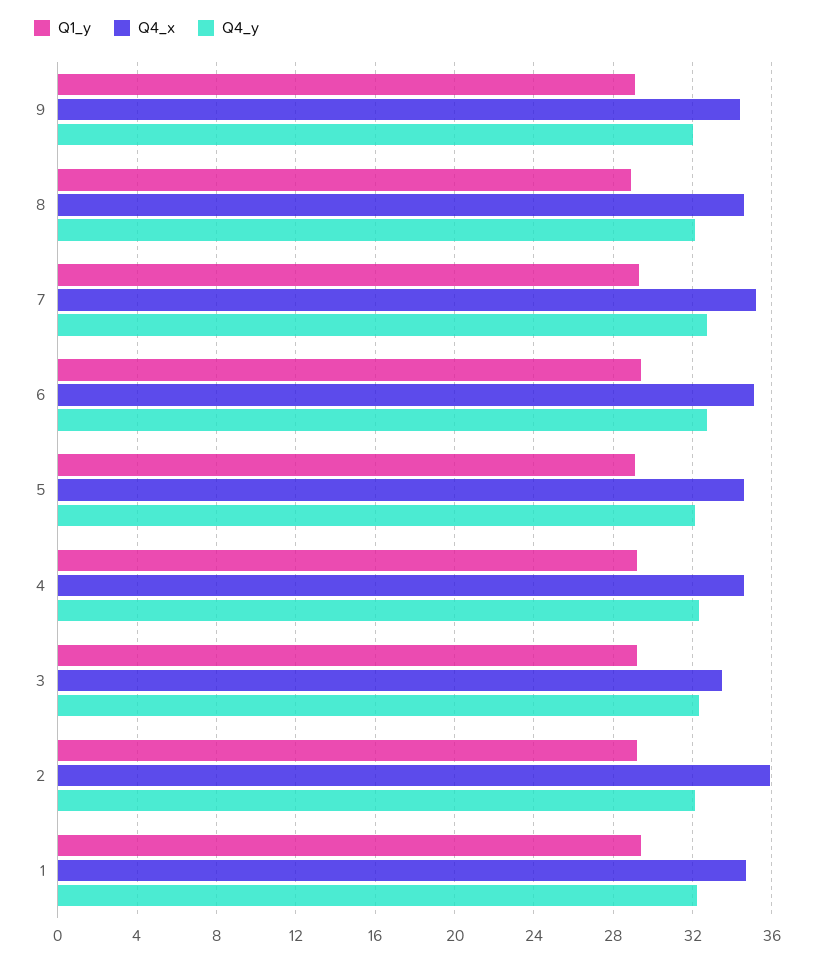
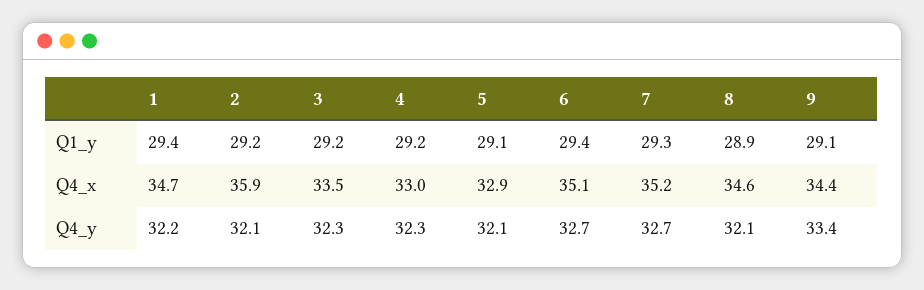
  {
    "Q1_y": {
      "9": 29.1,
      "8": 28.9,
      "7": 29.3,
      "6": 29.4,
      "5": 29.1,
      "4": 29.2,
      "3": 29.2,
      "2": 29.2,
      "1": 29.4
    },
    "Q4_x": {
      "9": 34.4,
      "8": 34.6,
      "7": 35.2,
      "6": 35.1,
-     "5": 34.5,
+     "5": 32.9,
-     "4": 34.5,
+     "4": 33,
      "3": 33.5,
      "2": 35.9,
      "1": 34.7
    },
    "Q4_y": {
-     "9": 32,
+     "9": 33.4,
      "8": 32.1,
      "7": 32.7,
      "6": 32.7,
      "5": 32.1,
      "4": 32.3,
      "3": 32.3,
      "2": 32.1,
      "1": 32.2
    }
  }

